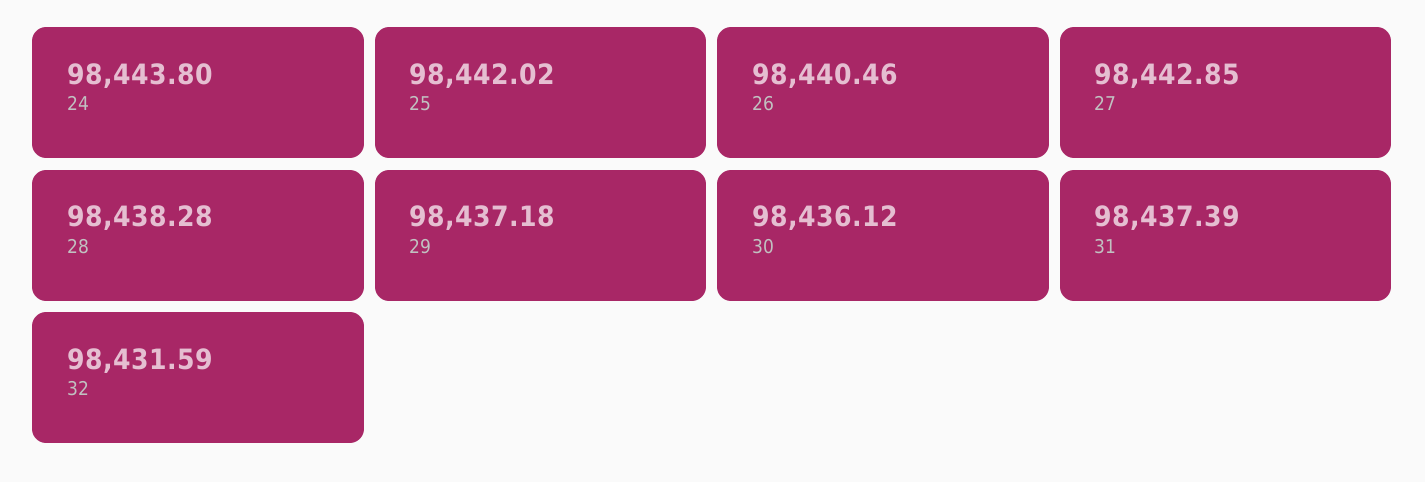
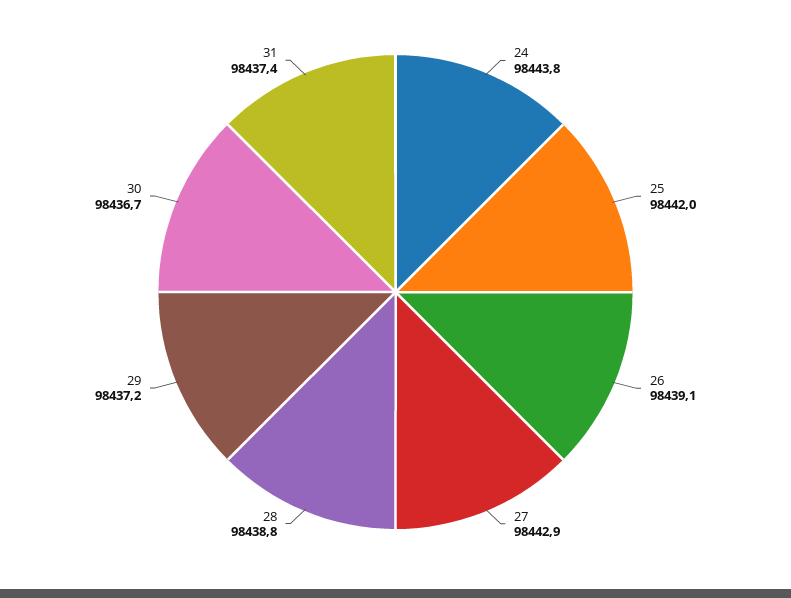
  {
    "24": 98443.8,
    "25": 98442.02,
-   "26": 98440.46,
+   "26": 98439.1,
    "27": 98442.85,
-   "28": 98438.28,
+   "28": 98438.8,
    "29": 98437.18,
-   "30": 98436.12,
+   "30": 98436.7,
-   "31": 98437.39,
+   "31": 98437.39
-   "32": 98431.59
  }

